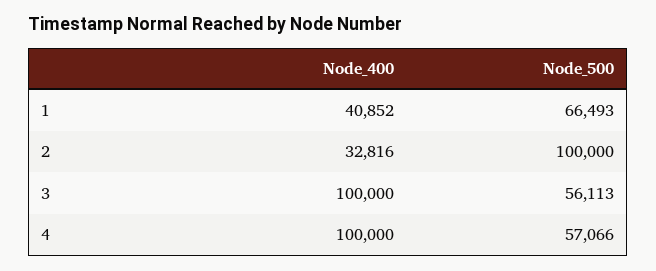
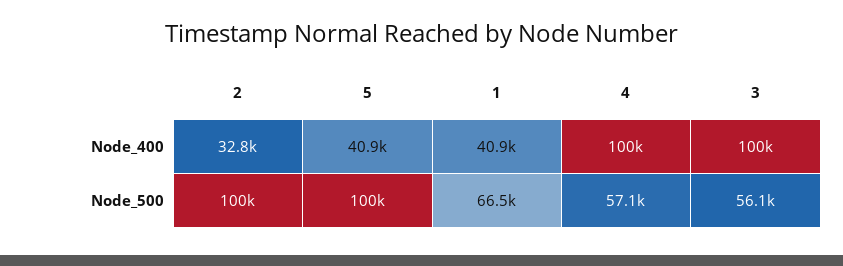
  {
    "Node_400": {
      "1": 40852,
      "2": 32816,
      "3": 100000,
-     "4": 100000
+     "4": 100000,
+     "5": 40900
    },
    "Node_500": {
      "1": 66493,
      "2": 100000,
      "3": 56113,
-     "4": 57066
+     "4": 57066,
+     "5": 100000
    }
  }

